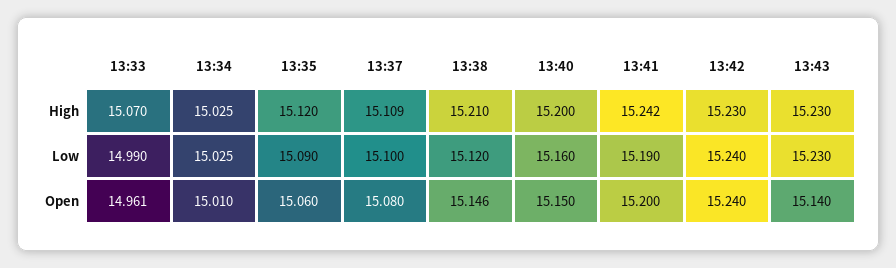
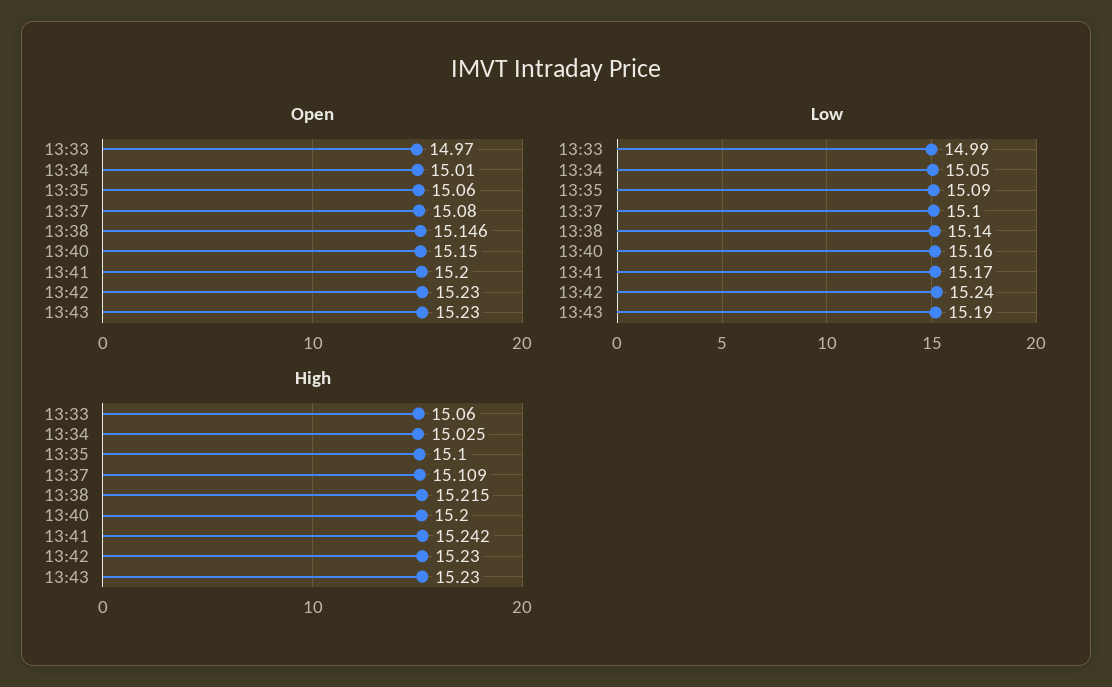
  {
    "High": {
-     "13:33": 15.07,
+     "13:33": 15.06,
      "13:34": 15.025,
-     "13:35": 15.12,
+     "13:35": 15.1,
      "13:37": 15.109,
-     "13:38": 15.21,
+     "13:38": 15.215,
      "13:40": 15.2,
      "13:41": 15.242,
      "13:42": 15.23,
      "13:43": 15.23
    },
    "Low": {
      "13:33": 14.99,
-     "13:34": 15.025,
+     "13:34": 15.05,
      "13:35": 15.09,
      "13:37": 15.1,
-     "13:38": 15.12,
+     "13:38": 15.14,
      "13:40": 15.16,
-     "13:41": 15.19,
+     "13:41": 15.17,
      "13:42": 15.24,
-     "13:43": 15.23
+     "13:43": 15.19
    },
    "Open": {
-     "13:33": 14.961,
+     "13:33": 14.97,
      "13:34": 15.01,
      "13:35": 15.06,
      "13:37": 15.08,
      "13:38": 15.146,
      "13:40": 15.15,
      "13:41": 15.2,
-     "13:42": 15.24,
+     "13:42": 15.23,
-     "13:43": 15.14
+     "13:43": 15.23
    }
  }

